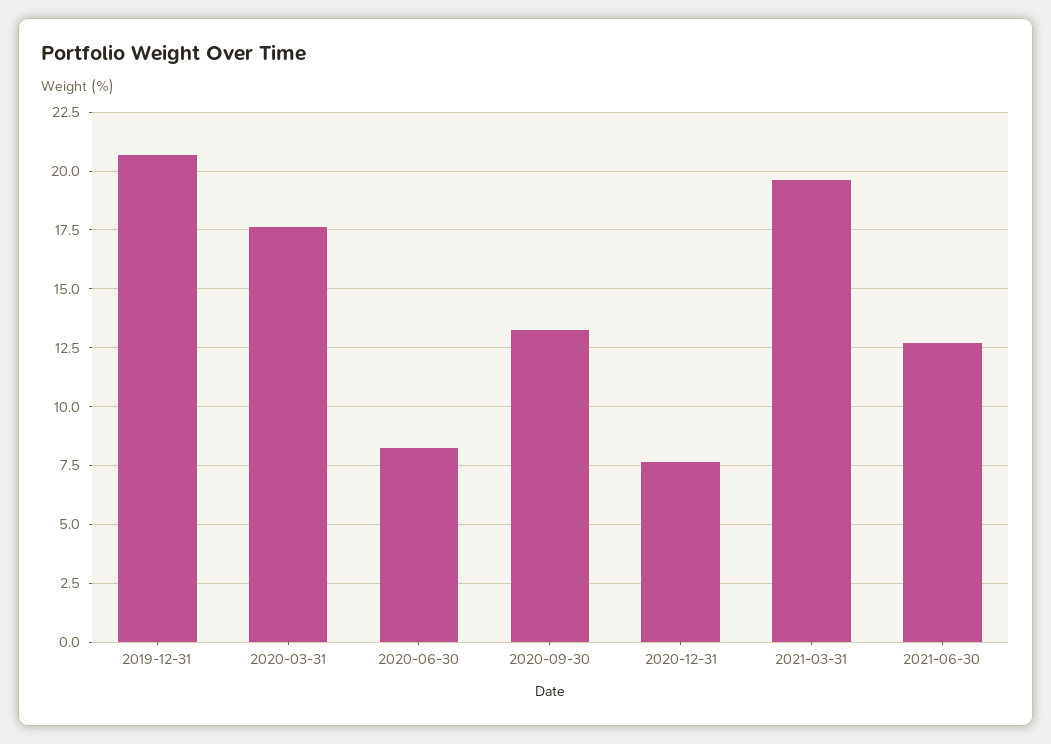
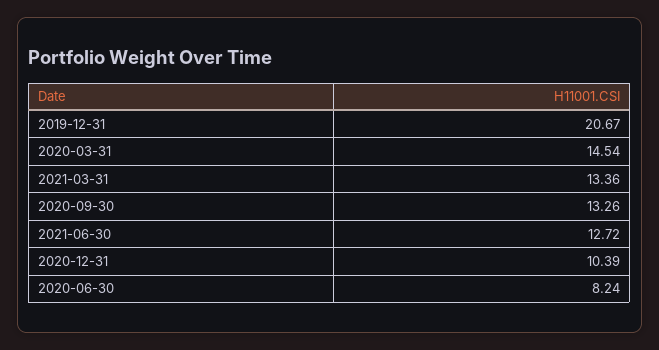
  {
    "2019-12-31": 20.67,
-   "2020-03-31": 17.5,
+   "2020-03-31": 14.54,
    "2020-06-30": 8.24,
    "2020-09-30": 13.26,
-   "2020-12-31": 7.5,
+   "2020-12-31": 10.39,
-   "2021-03-31": 19.5,
+   "2021-03-31": 13.36,
    "2021-06-30": 12.72
  }

